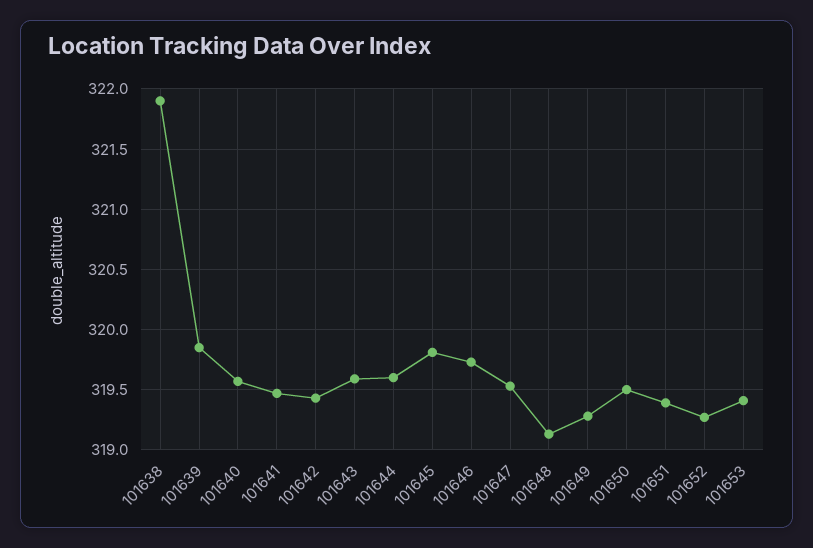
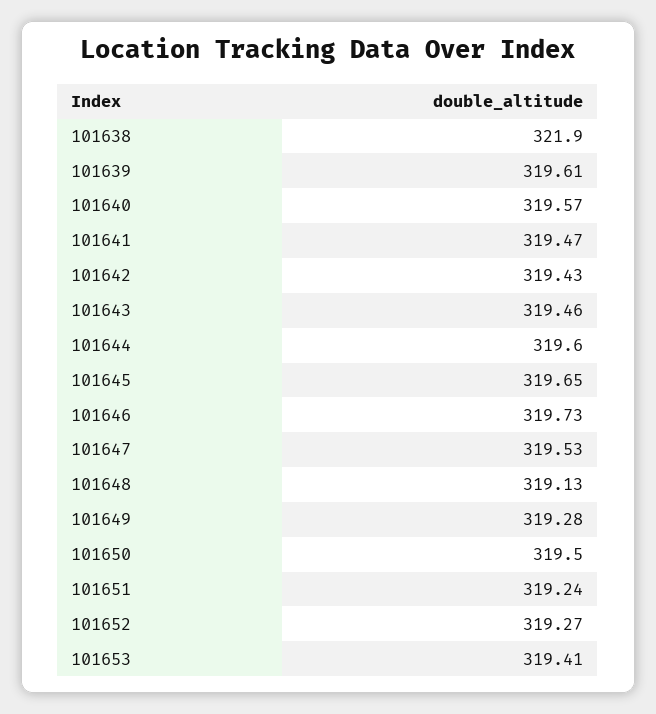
  {
    "101638": 321.9,
-   "101639": 319.85,
+   "101639": 319.61,
    "101640": 319.57,
    "101641": 319.47,
    "101642": 319.43,
-   "101643": 319.6,
+   "101643": 319.46,
    "101644": 319.6,
-   "101645": 319.8,
+   "101645": 319.65,
    "101646": 319.73,
    "101647": 319.53,
    "101648": 319.13,
    "101649": 319.28,
    "101650": 319.5,
-   "101651": 319.4,
+   "101651": 319.24,
    "101652": 319.27,
    "101653": 319.41
  }

